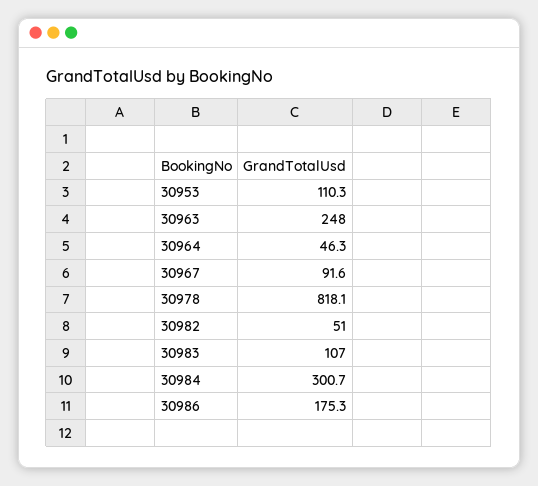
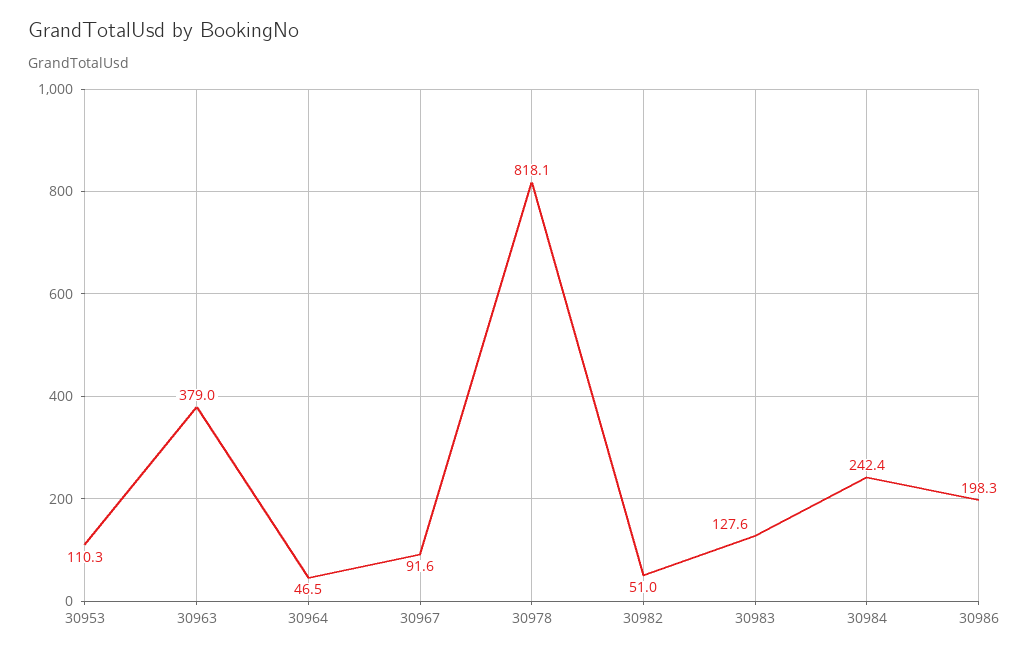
  {
    "30953": 110.3,
-   "30963": 248,
+   "30963": 379,
-   "30964": 46.3,
+   "30964": 46.5,
    "30967": 91.6,
    "30978": 818.1,
    "30982": 51,
-   "30983": 107,
+   "30983": 127.6,
-   "30984": 300.7,
+   "30984": 242.4,
-   "30986": 175.3
+   "30986": 198.3
  }

